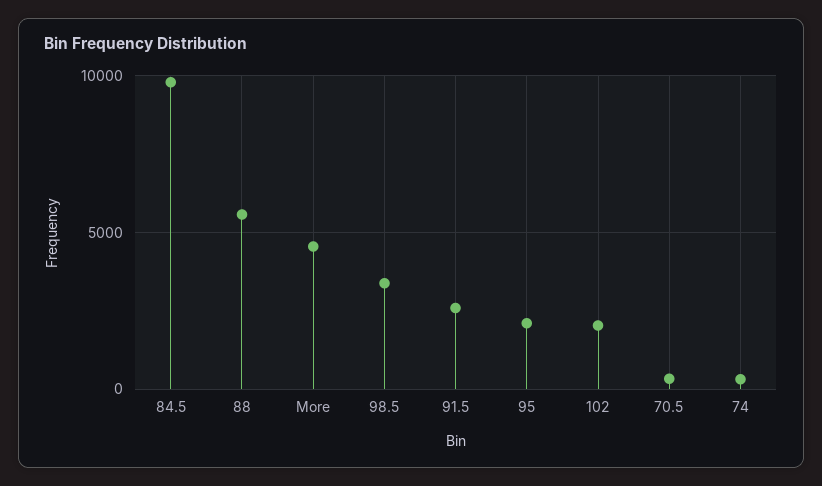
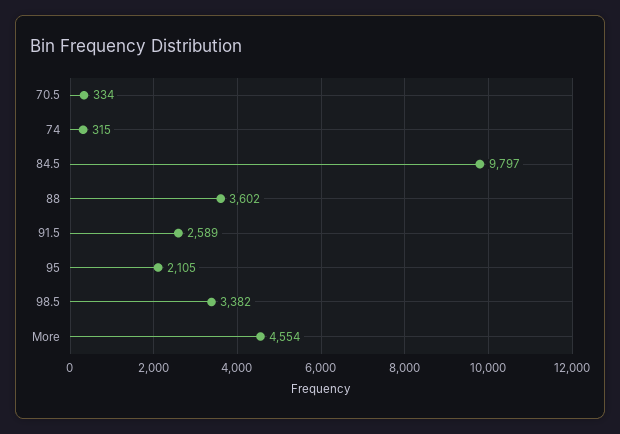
  {
    "84.5": 9797,
-   "88": 5500,
+   "88": 3602,
    "More": 4554,
    "98.5": 3382,
    "91.5": 2589,
    "95": 2105,
-   "102": 2000,
    "70.5": 334,
    "74": 315
  }

